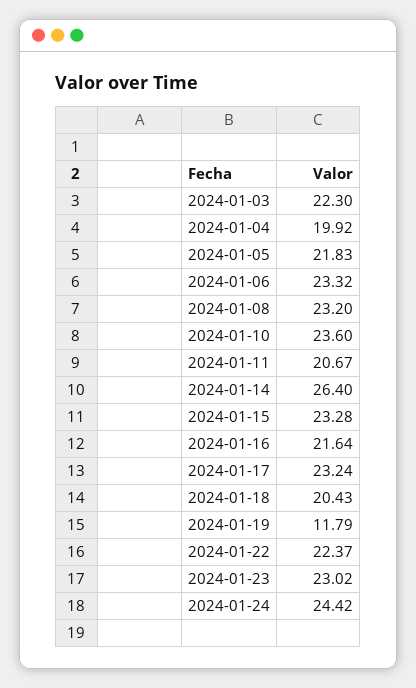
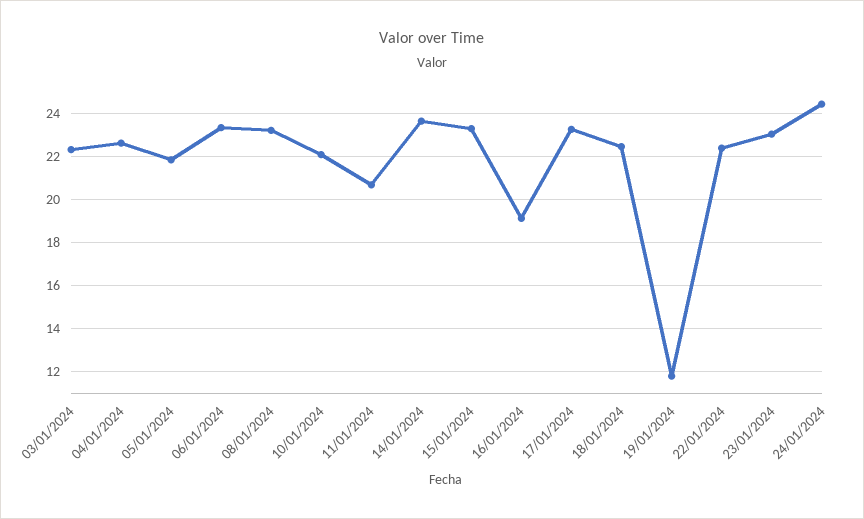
  {
    "2024-01-03": 22.3,
-   "2024-01-04": 19.92,
+   "2024-01-04": 22.5,
    "2024-01-05": 21.83,
    "2024-01-06": 23.32,
    "2024-01-08": 23.2,
-   "2024-01-10": 23.6,
+   "2024-01-10": 22,
    "2024-01-11": 20.67,
-   "2024-01-14": 26.4,
+   "2024-01-14": 23.5,
    "2024-01-15": 23.28,
-   "2024-01-16": 21.64,
+   "2024-01-16": 19,
    "2024-01-17": 23.24,
-   "2024-01-18": 20.43,
+   "2024-01-18": 22.5,
    "2024-01-19": 11.79,
    "2024-01-22": 22.37,
    "2024-01-23": 23.02,
    "2024-01-24": 24.42
  }

